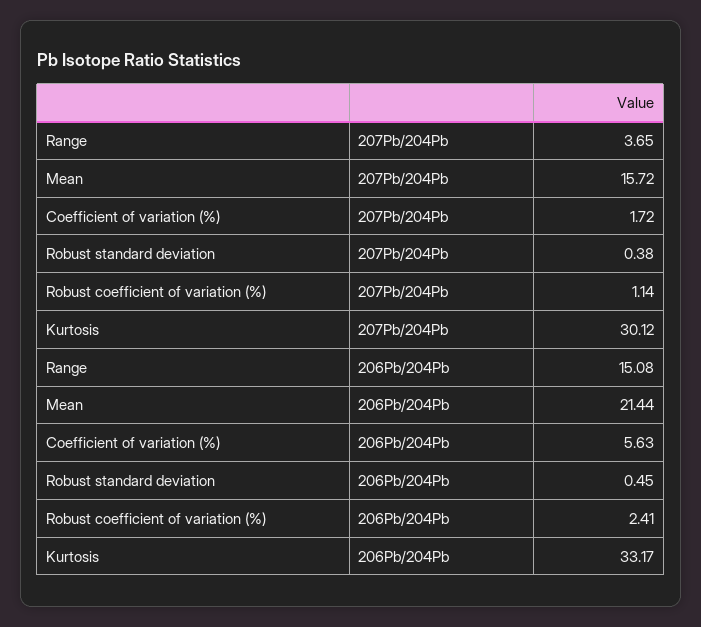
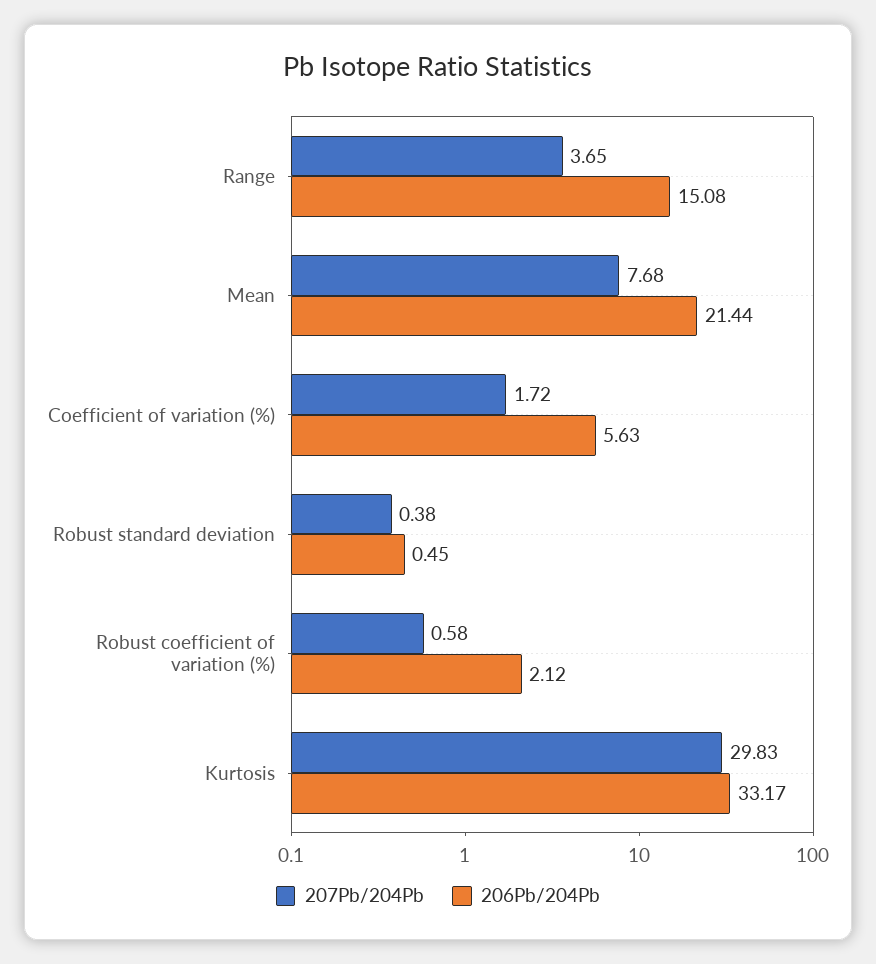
  {
    "207Pb/204Pb": {
      "Range": 3.65,
-     "Mean": 15.72,
+     "Mean": 7.68,
      "Coefficient of variation (%)": 1.72,
      "Robust standard deviation": 0.38,
-     "Robust coefficient of variation (%)": 1.14,
+     "Robust coefficient of variation (%)": 0.58,
-     "Kurtosis": 30.12
+     "Kurtosis": 29.83
    },
    "206Pb/204Pb": {
      "Range": 15.08,
      "Mean": 21.44,
      "Coefficient of variation (%)": 5.63,
      "Robust standard deviation": 0.45,
-     "Robust coefficient of variation (%)": 2.41,
+     "Robust coefficient of variation (%)": 2.12,
      "Kurtosis": 33.17
    }
  }

